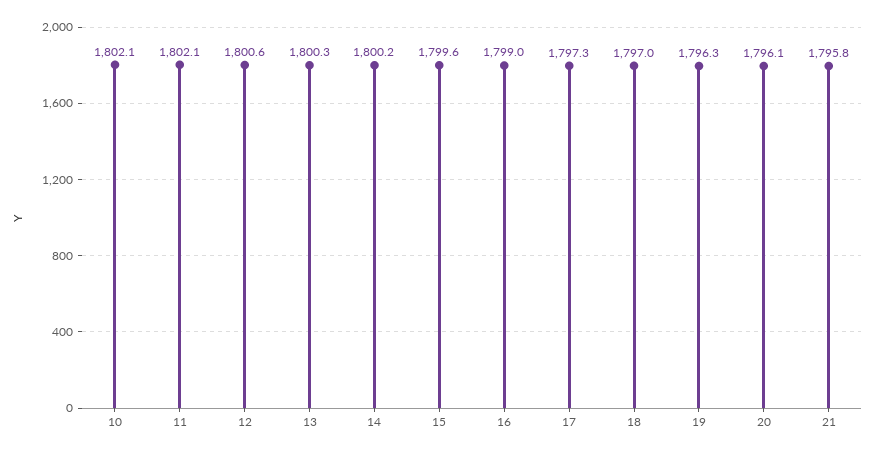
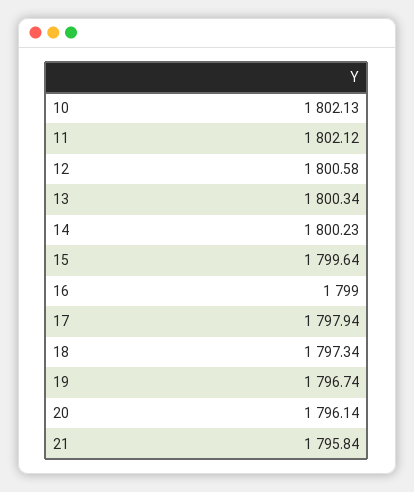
  {
    "10": 1802.13,
    "11": 1802.12,
    "12": 1800.58,
    "13": 1800.34,
    "14": 1800.23,
    "15": 1799.64,
    "16": 1799,
-   "17": 1797.3,
+   "17": 1797.94,
-   "18": 1797,
+   "18": 1797.34,
-   "19": 1796.3,
+   "19": 1796.74,
    "20": 1796.14,
    "21": 1795.84
  }

